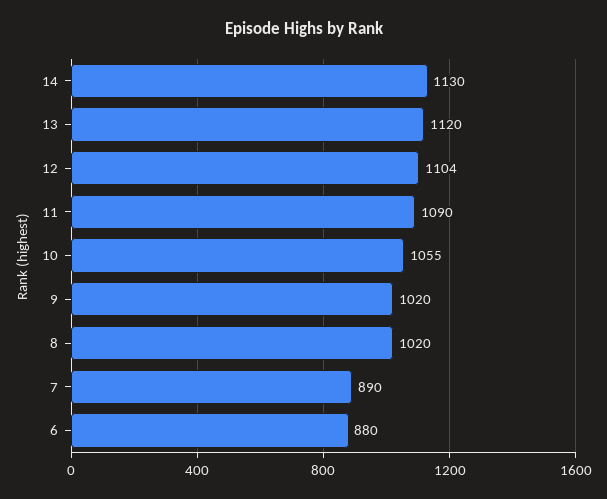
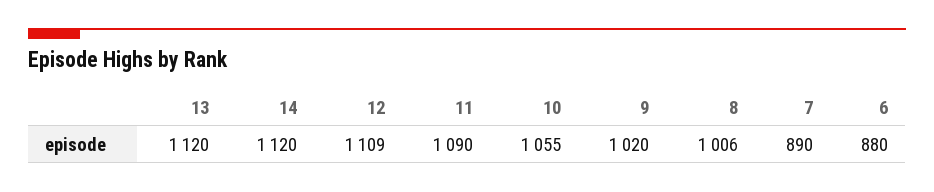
  {
-   "14": 1130,
+   "14": 1120,
    "13": 1120,
-   "12": 1104,
+   "12": 1109,
    "11": 1090,
    "10": 1055,
    "9": 1020,
-   "8": 1020,
+   "8": 1006,
    "7": 890,
    "6": 880
  }

